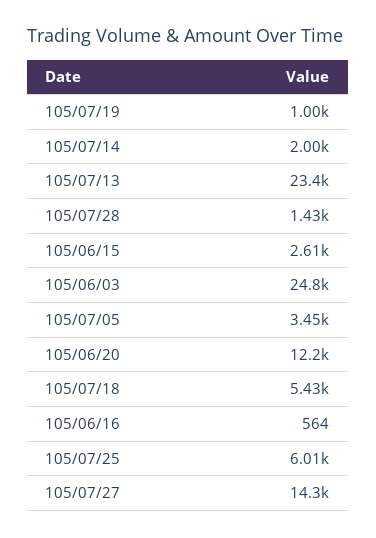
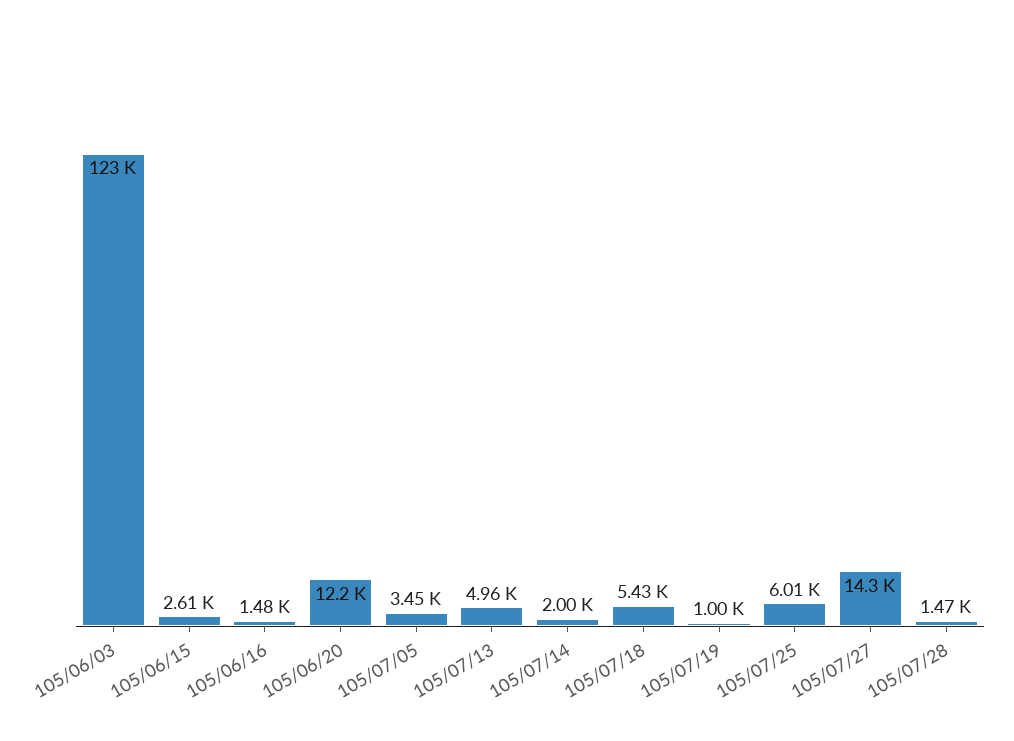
  {
    "105/07/19": 1000,
    "105/07/14": 2000,
-   "105/07/13": 23400,
+   "105/07/13": 4960,
-   "105/07/28": 1430,
+   "105/07/28": 1470,
    "105/06/15": 2610,
-   "105/06/03": 24800,
+   "105/06/03": 123000,
    "105/07/05": 3450,
    "105/06/20": 12200,
    "105/07/18": 5430,
-   "105/06/16": 564,
+   "105/06/16": 1480,
    "105/07/25": 6010,
    "105/07/27": 14300
  }

